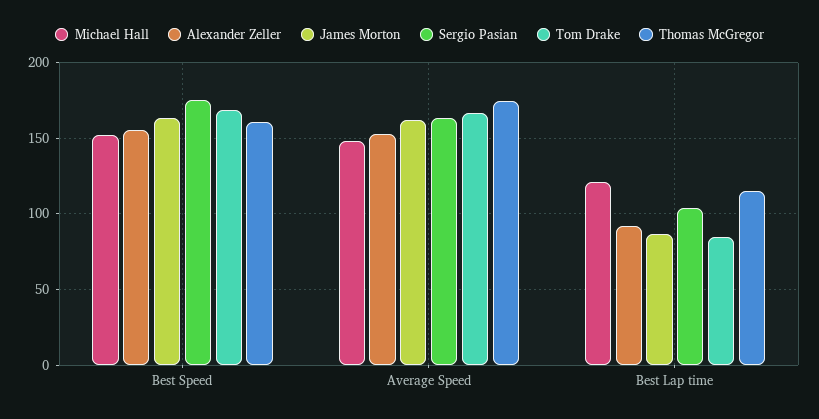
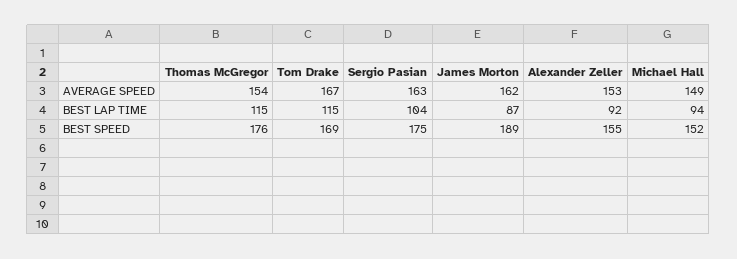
  {
    "Michael Hall": {
      "Best Speed": 152,
      "Average Speed": 149,
-     "Best Lap time": 120
+     "Best Lap time": 94
    },
    "Alexander Zeller": {
      "Best Speed": 155,
      "Average Speed": 153,
      "Best Lap time": 92
    },
    "James Morton": {
-     "Best Speed": 165,
+     "Best Speed": 189,
      "Average Speed": 162,
      "Best Lap time": 87
    },
    "Sergio Pasian": {
      "Best Speed": 175,
      "Average Speed": 163,
      "Best Lap time": 104
    },
    "Tom Drake": {
      "Best Speed": 169,
      "Average Speed": 167,
-     "Best Lap time": 85
+     "Best Lap time": 115
    },
    "Thomas McGregor": {
-     "Best Speed": 160,
+     "Best Speed": 176,
-     "Average Speed": 175,
+     "Average Speed": 154,
      "Best Lap time": 115
    }
  }

